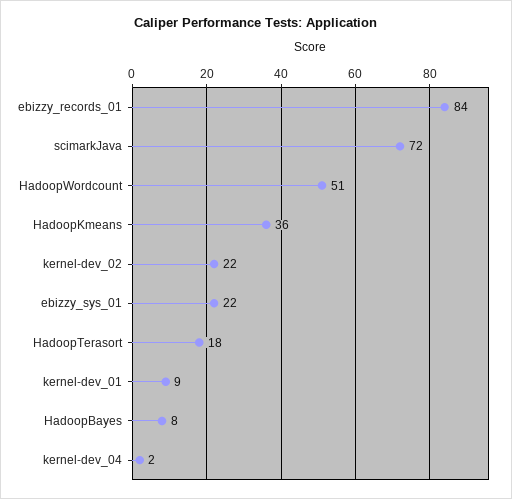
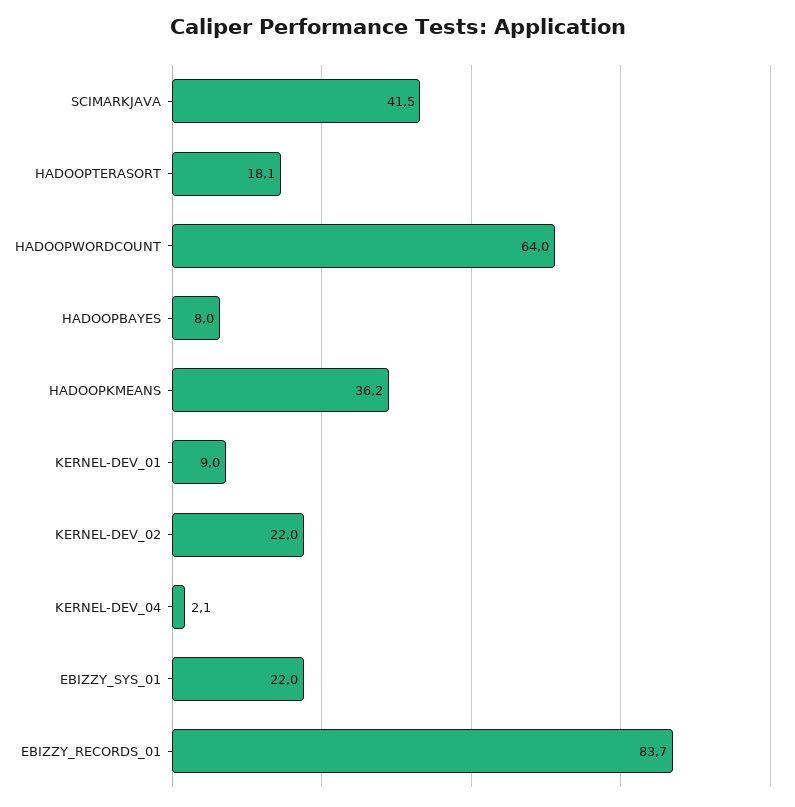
  {
    "ebizzy_records_01": 83.7,
-   "scimarkJava": 72,
+   "scimarkJava": 41.5,
-   "HadoopWordcount": 51,
+   "HadoopWordcount": 64,
    "HadoopKmeans": 36.2,
    "kernel-dev_02": 22,
    "ebizzy_sys_01": 22,
    "HadoopTerasort": 18.1,
    "kernel-dev_01": 9,
    "HadoopBayes": 8,
    "kernel-dev_04": 2.1
  }

